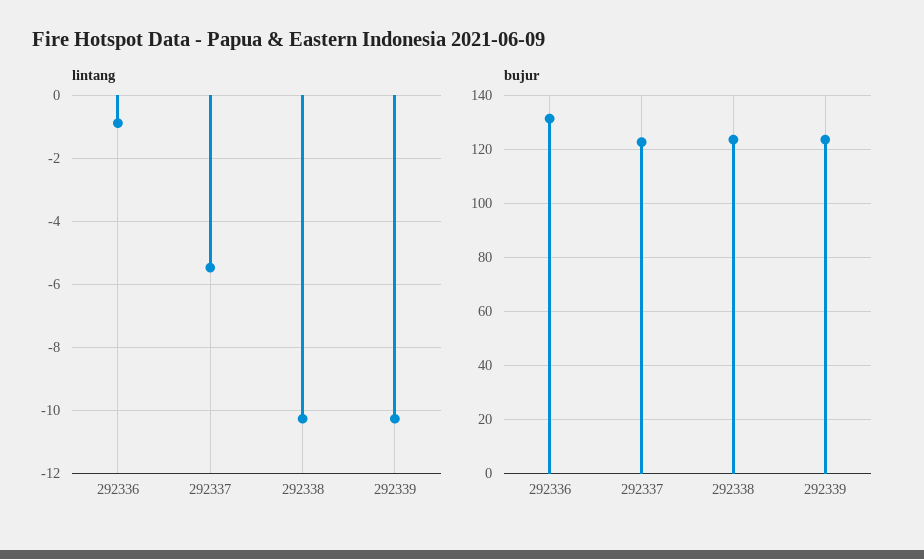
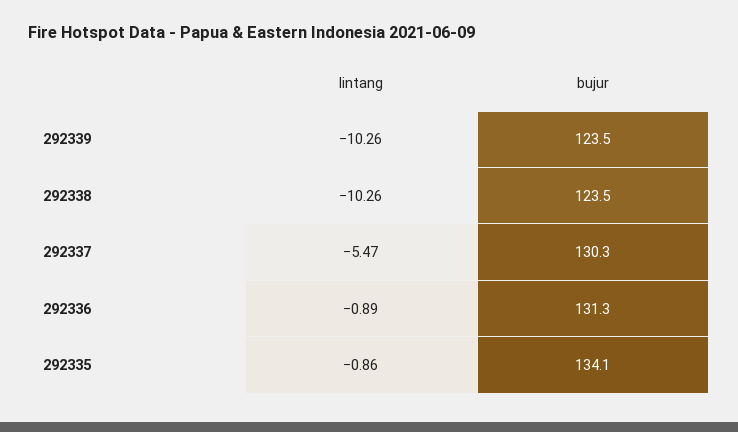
  {
    "lintang": {
      "292336": -0.89,
      "292337": -5.47,
      "292338": -10.26,
-     "292339": -10.26
+     "292339": -10.26,
+     "292335": -0.86
    },
    "bujur": {
      "292336": 131.3,
-     "292337": 122.5,
+     "292337": 130.3,
      "292338": 123.5,
-     "292339": 123.5
+     "292339": 123.5,
+     "292335": 134.1
    }
  }

